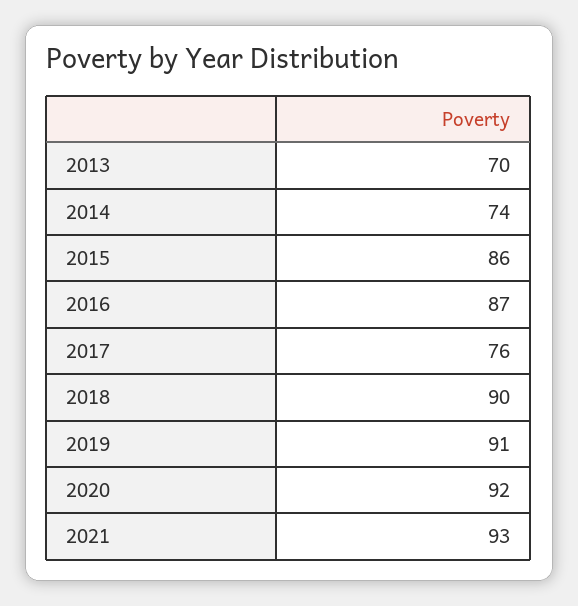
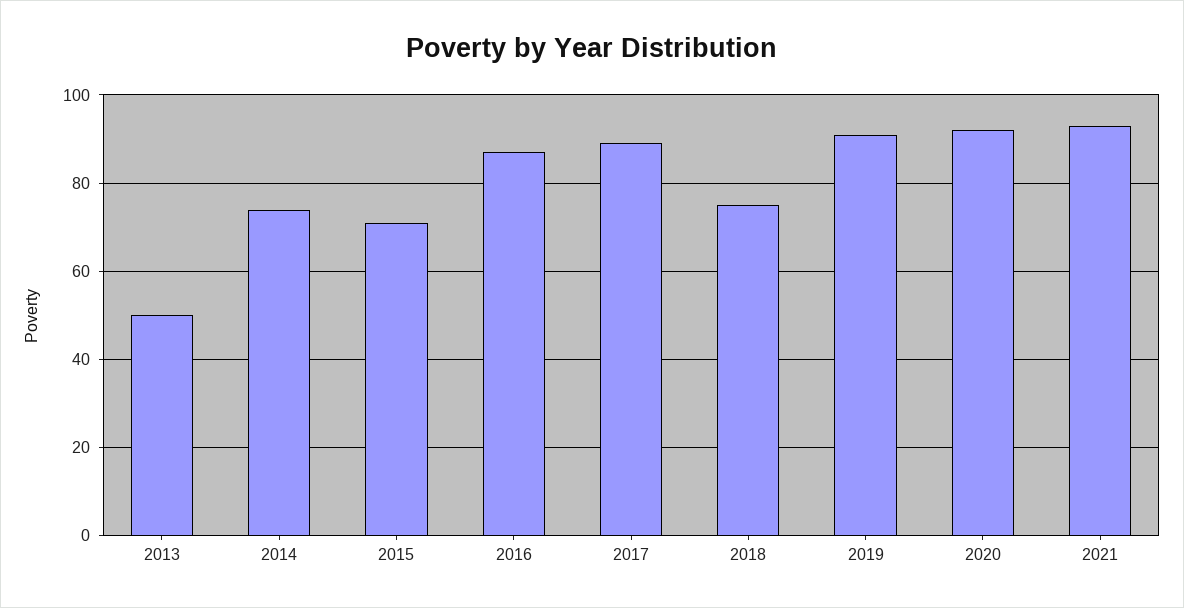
  {
-   "2013": 70,
+   "2013": 50,
    "2014": 74,
-   "2015": 86,
+   "2015": 70,
    "2016": 87,
-   "2017": 76,
+   "2017": 90,
-   "2018": 90,
+   "2018": 75,
    "2019": 91,
    "2020": 92,
    "2021": 93
  }

